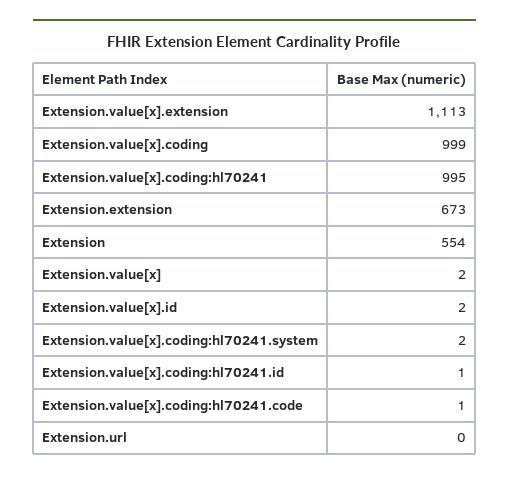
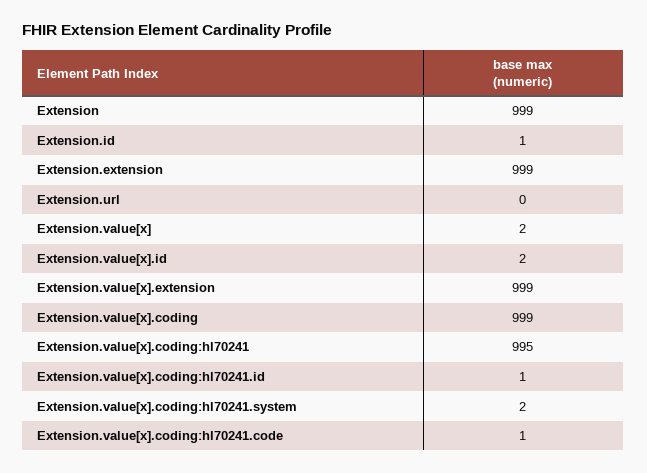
  {
-   "Extension.value[x].extension": 1113,
+   "Extension.value[x].extension": 999,
    "Extension.value[x].coding": 999,
    "Extension.value[x].coding:hl70241": 995,
-   "Extension.extension": 673,
+   "Extension.extension": 999,
-   "Extension": 554,
+   "Extension": 999,
    "Extension.value[x]": 2,
    "Extension.value[x].id": 2,
    "Extension.value[x].coding:hl70241.system": 2,
    "Extension.value[x].coding:hl70241.id": 1,
    "Extension.value[x].coding:hl70241.code": 1,
-   "Extension.url": 0
+   "Extension.url": 0,
+   "Extension.id": 1
  }

